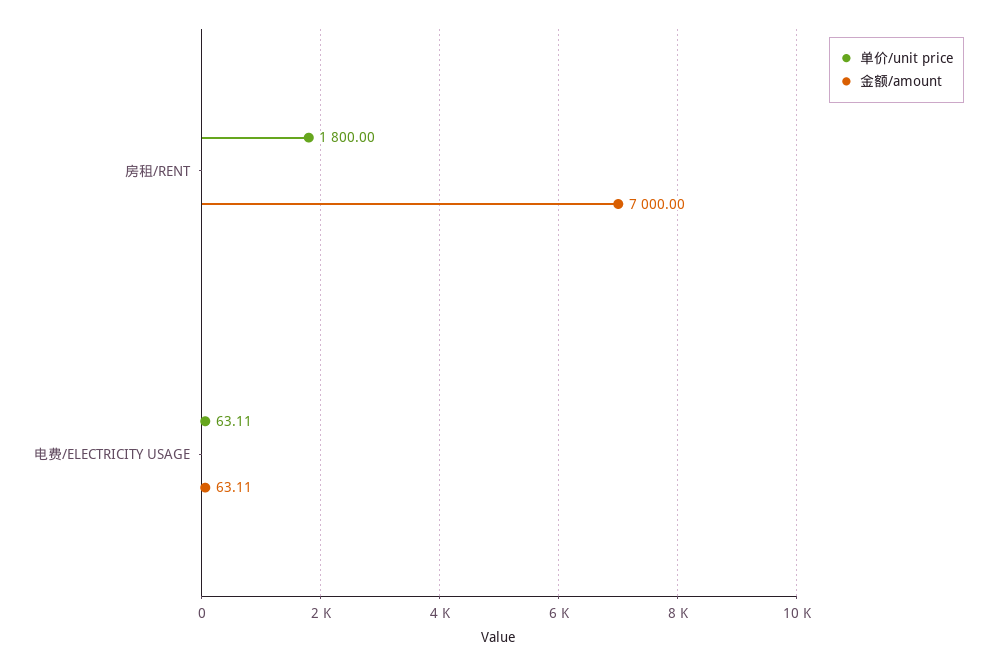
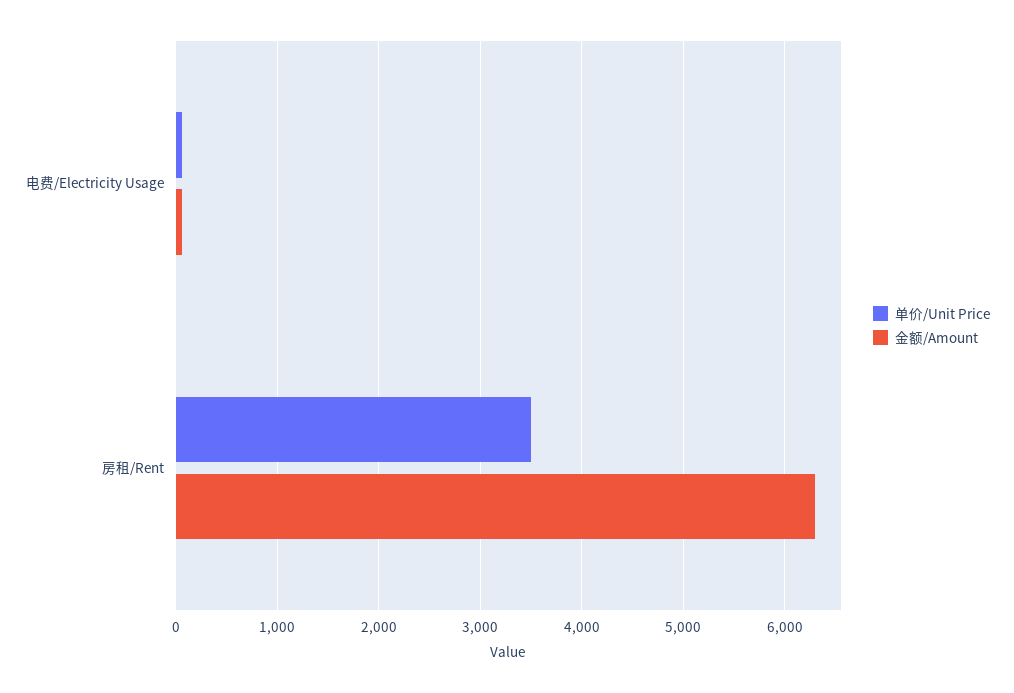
  {
    "单价/unit price": {
-     "房租/RENT": 1800,
+     "房租/RENT": 3500,
      "电费/ELECTRICITY USAGE": 63.11
    },
    "金额/amount": {
-     "房租/RENT": 7000,
+     "房租/RENT": 6300,
      "电费/ELECTRICITY USAGE": 63.11
    }
  }

